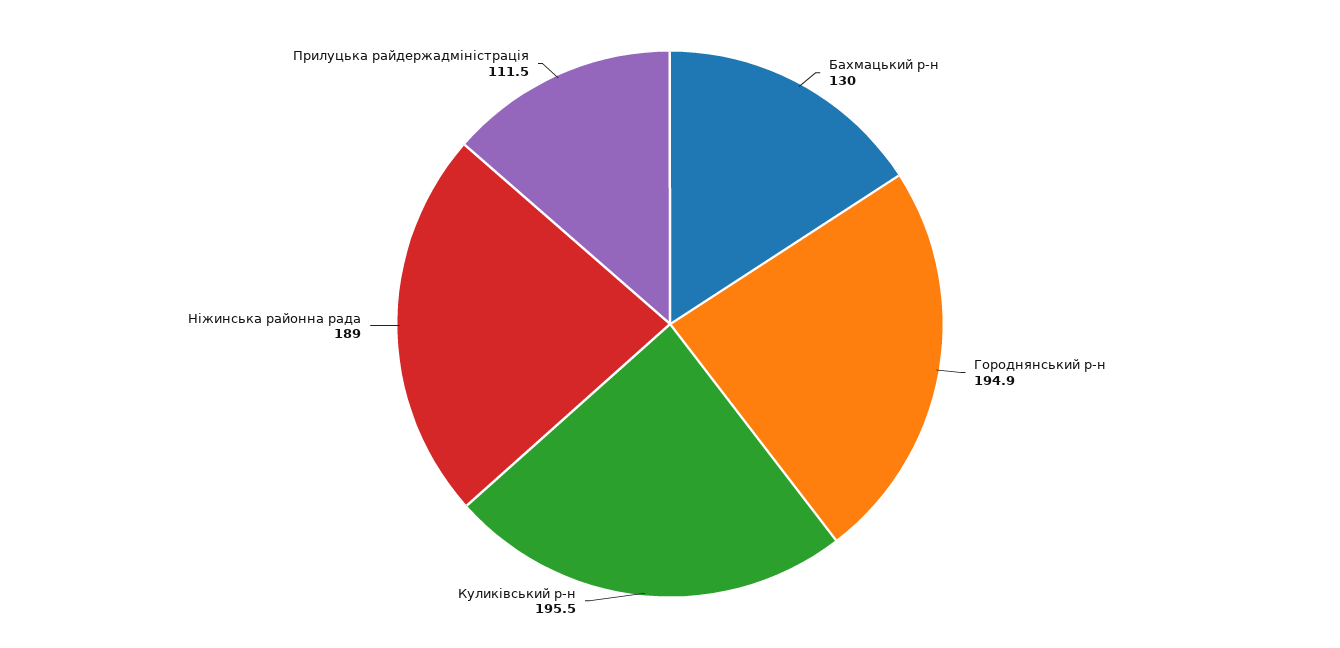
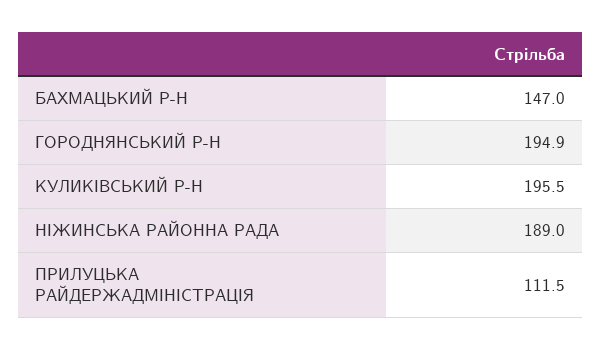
  {
-   "Бахмацький р-н": 130,
+   "Бахмацький р-н": 147,
    "Городнянський р-н": 194.9,
    "Куликівський р-н": 195.5,
    "Ніжинська районна рада": 189,
    "Прилуцька райдержадміністрація": 111.5
  }

